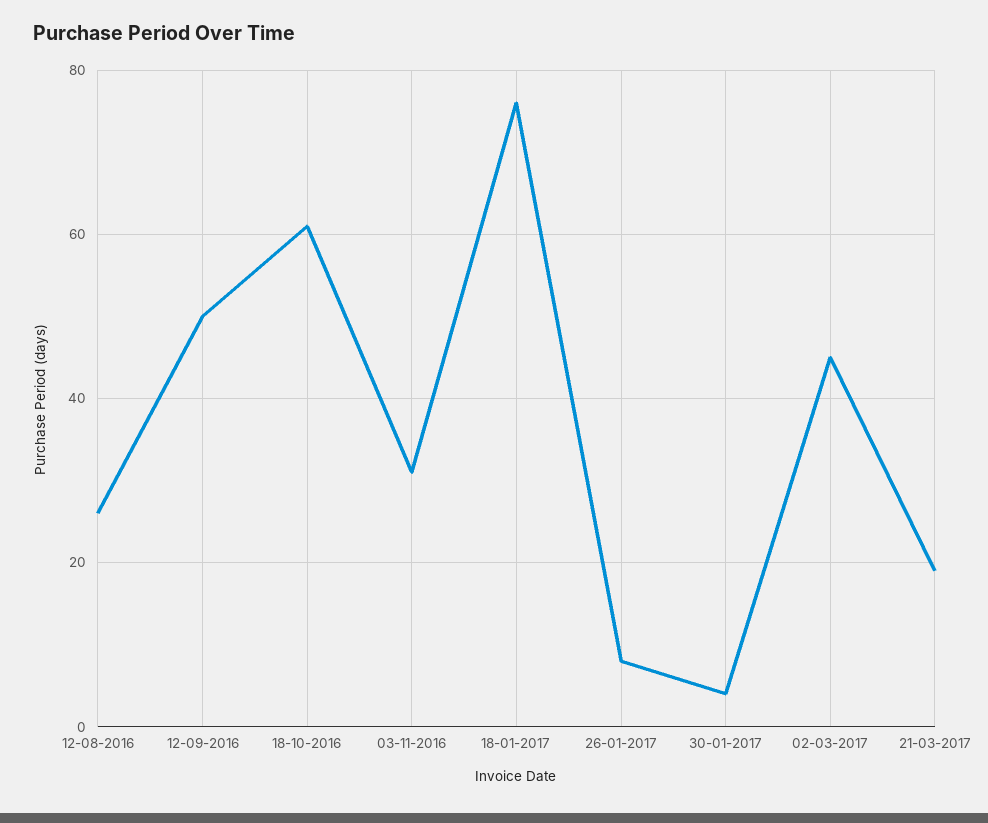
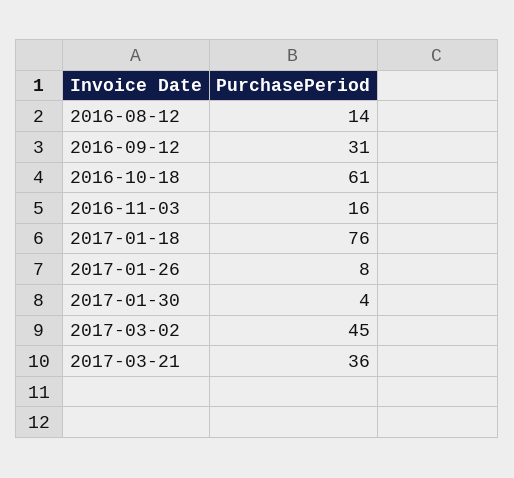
  {
-   "12-08-2016": 25,
+   "12-08-2016": 14,
-   "12-09-2016": 50,
+   "12-09-2016": 31,
    "18-10-2016": 61,
-   "03-11-2016": 30,
+   "03-11-2016": 16,
    "18-01-2017": 76,
    "26-01-2017": 8,
    "30-01-2017": 4,
    "02-03-2017": 45,
-   "21-03-2017": 20
+   "21-03-2017": 36
  }

